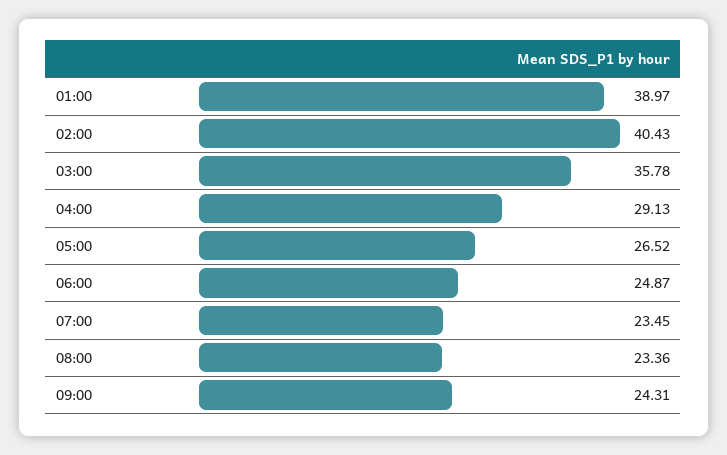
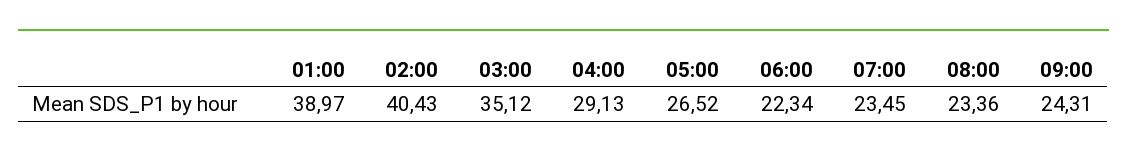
  {
    "01:00": 38.97,
    "02:00": 40.43,
-   "03:00": 35.78,
+   "03:00": 35.12,
    "04:00": 29.13,
    "05:00": 26.52,
-   "06:00": 24.87,
+   "06:00": 22.34,
    "07:00": 23.45,
    "08:00": 23.36,
    "09:00": 24.31
  }

